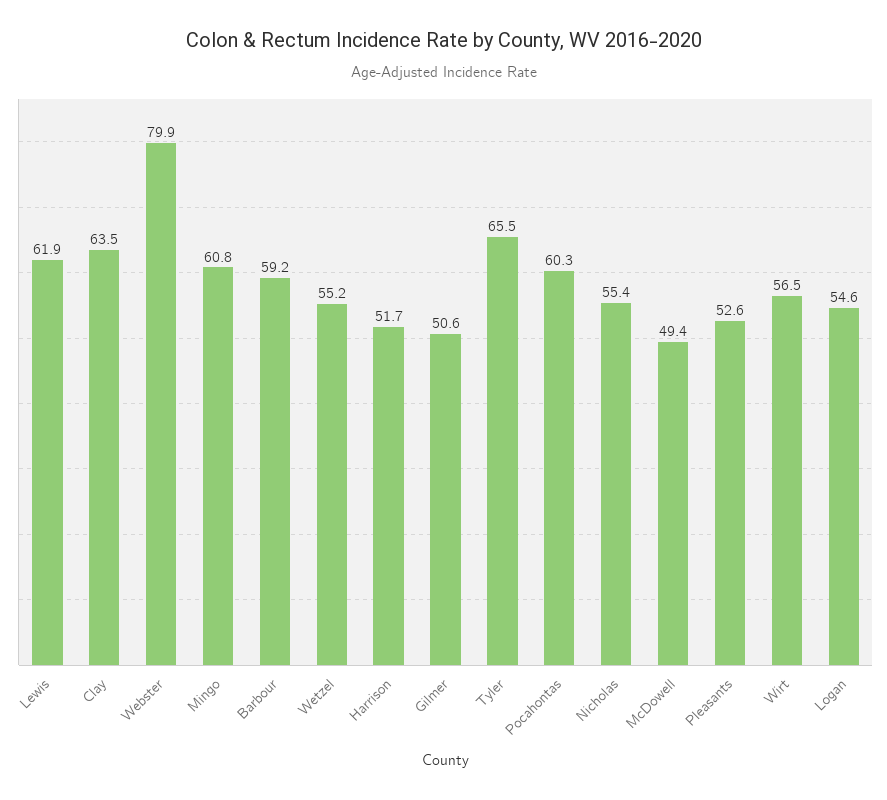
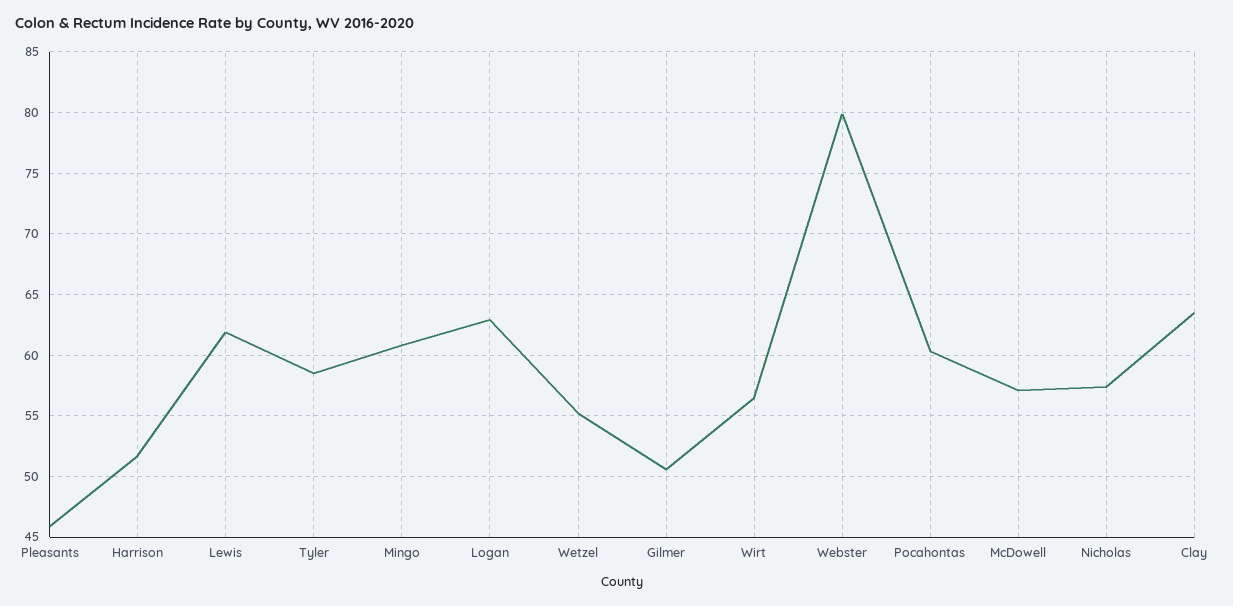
  {
    "Lewis": 61.9,
    "Clay": 63.5,
    "Webster": 79.9,
    "Mingo": 60.8,
-   "Barbour": 59.2,
    "Wetzel": 55.2,
    "Harrison": 51.7,
    "Gilmer": 50.6,
-   "Tyler": 65.5,
+   "Tyler": 58.5,
    "Pocahontas": 60.3,
-   "Nicholas": 55.4,
+   "Nicholas": 57.5,
-   "McDowell": 49.4,
+   "McDowell": 57,
-   "Pleasants": 52.6,
+   "Pleasants": 46,
    "Wirt": 56.5,
-   "Logan": 54.6
+   "Logan": 63
  }

